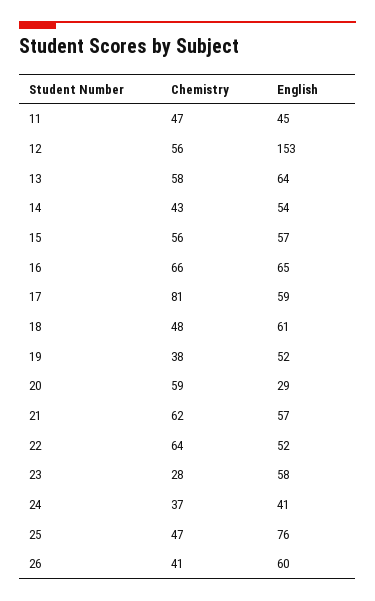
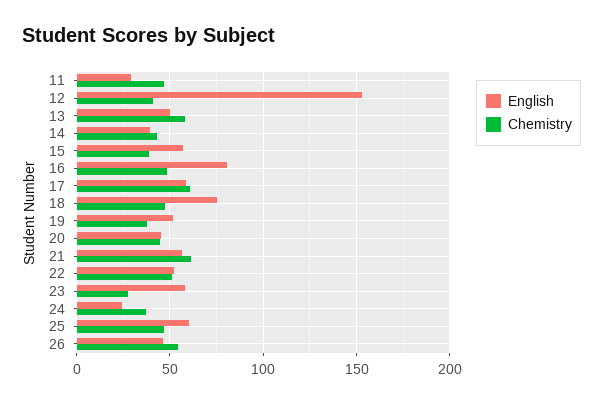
  {
    "Chemistry": {
      "11": 47,
-     "12": 56,
+     "12": 40,
      "13": 58,
      "14": 43,
-     "15": 56,
+     "15": 40,
-     "16": 66,
+     "16": 50,
-     "17": 81,
+     "17": 60,
      "18": 48,
      "19": 38,
-     "20": 59,
+     "20": 45,
      "21": 62,
-     "22": 64,
+     "22": 50,
      "23": 28,
      "24": 37,
      "25": 47,
-     "26": 41
+     "26": 55
    },
    "English": {
-     "11": 45,
+     "11": 30,
      "12": 153,
-     "13": 64,
+     "13": 50,
-     "14": 54,
+     "14": 40,
      "15": 57,
-     "16": 65,
+     "16": 80,
      "17": 59,
-     "18": 61,
+     "18": 75,
      "19": 52,
-     "20": 29,
+     "20": 45,
      "21": 57,
      "22": 52,
      "23": 58,
-     "24": 41,
+     "24": 25,
-     "25": 76,
+     "25": 60,
-     "26": 60
+     "26": 45
    }
  }

